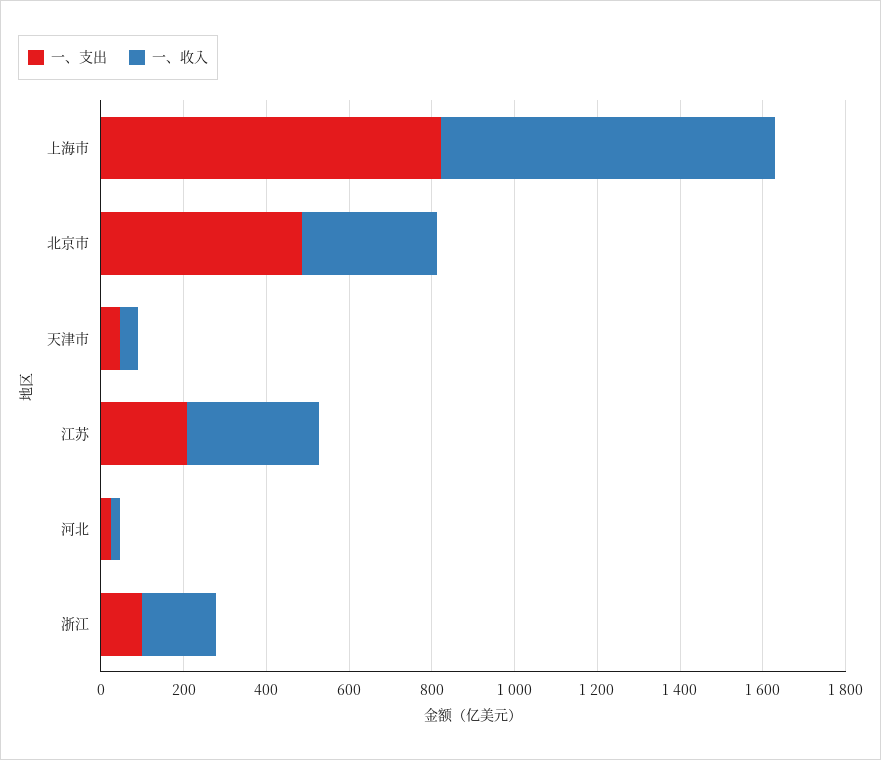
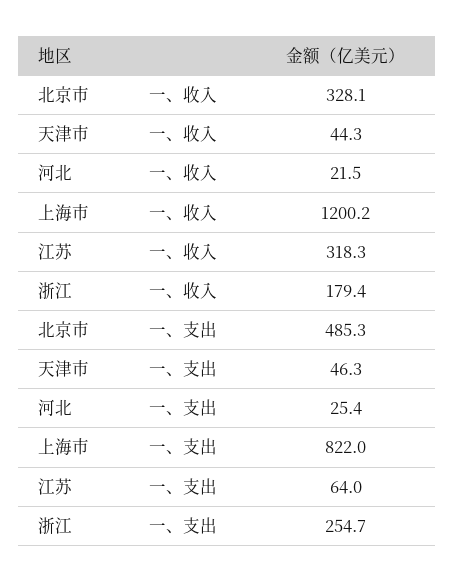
  {
    "一、支出": {
      "上海市": 822,
      "北京市": 485.3,
      "天津市": 46.3,
-     "江苏": 200,
+     "江苏": 64,
      "河北": 25.4,
-     "浙江": 100
+     "浙江": 254.7
    },
    "一、收入": {
-     "上海市": 800,
+     "上海市": 1200.2,
      "北京市": 328.1,
      "天津市": 44.3,
      "江苏": 318.3,
      "河北": 21.5,
      "浙江": 179.4
    }
  }

